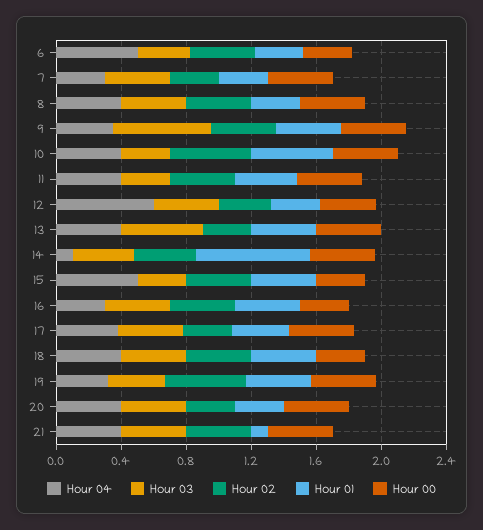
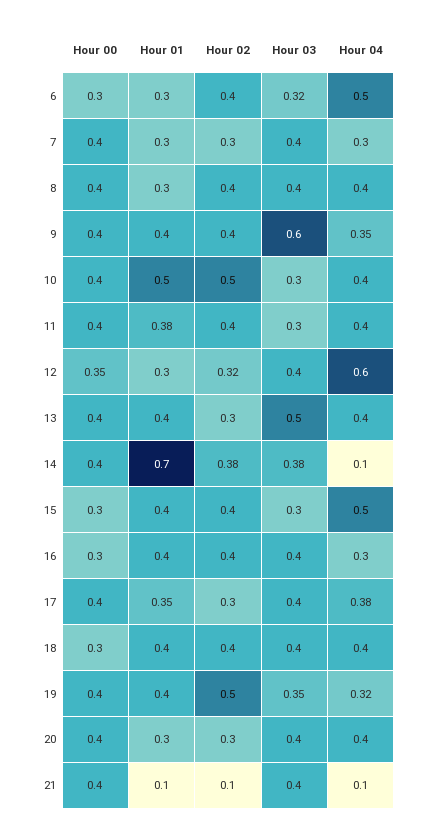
  {
    "Hour 04": {
      "6": 0.5,
      "7": 0.3,
      "8": 0.4,
      "9": 0.35,
      "10": 0.4,
      "11": 0.4,
      "12": 0.6,
      "13": 0.4,
      "14": 0.1,
      "15": 0.5,
      "16": 0.3,
      "17": 0.38,
      "18": 0.4,
      "19": 0.32,
      "20": 0.4,
-     "21": 0.4
+     "21": 0.1
    },
    "Hour 03": {
      "6": 0.32,
      "7": 0.4,
      "8": 0.4,
      "9": 0.6,
      "10": 0.3,
      "11": 0.3,
      "12": 0.4,
      "13": 0.5,
      "14": 0.38,
      "15": 0.3,
      "16": 0.4,
      "17": 0.4,
      "18": 0.4,
      "19": 0.35,
      "20": 0.4,
      "21": 0.4
    },
    "Hour 02": {
      "6": 0.4,
      "7": 0.3,
      "8": 0.4,
      "9": 0.4,
      "10": 0.5,
      "11": 0.4,
      "12": 0.32,
      "13": 0.3,
      "14": 0.38,
      "15": 0.4,
      "16": 0.4,
      "17": 0.3,
      "18": 0.4,
      "19": 0.5,
      "20": 0.3,
-     "21": 0.4
+     "21": 0.1
    },
    "Hour 01": {
      "6": 0.3,
      "7": 0.3,
      "8": 0.3,
      "9": 0.4,
      "10": 0.5,
      "11": 0.38,
      "12": 0.3,
      "13": 0.4,
      "14": 0.7,
      "15": 0.4,
      "16": 0.4,
      "17": 0.35,
      "18": 0.4,
      "19": 0.4,
      "20": 0.3,
      "21": 0.1
    },
    "Hour 00": {
      "6": 0.3,
      "7": 0.4,
      "8": 0.4,
      "9": 0.4,
      "10": 0.4,
      "11": 0.4,
      "12": 0.35,
      "13": 0.4,
      "14": 0.4,
      "15": 0.3,
      "16": 0.3,
      "17": 0.4,
      "18": 0.3,
      "19": 0.4,
      "20": 0.4,
      "21": 0.4
    }
  }

